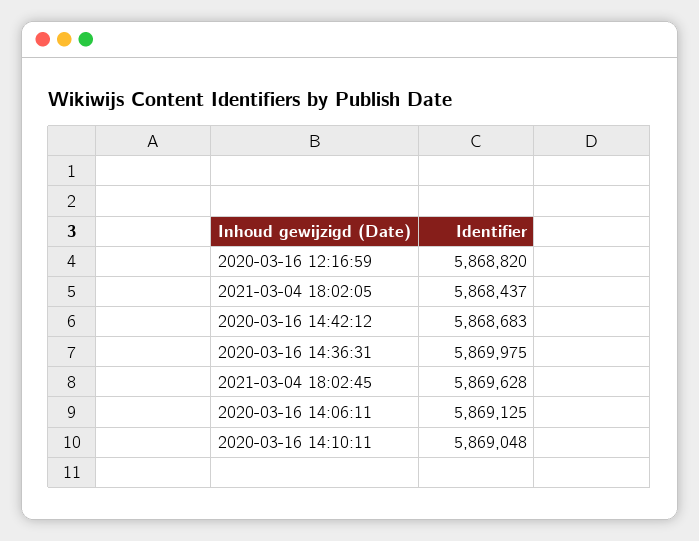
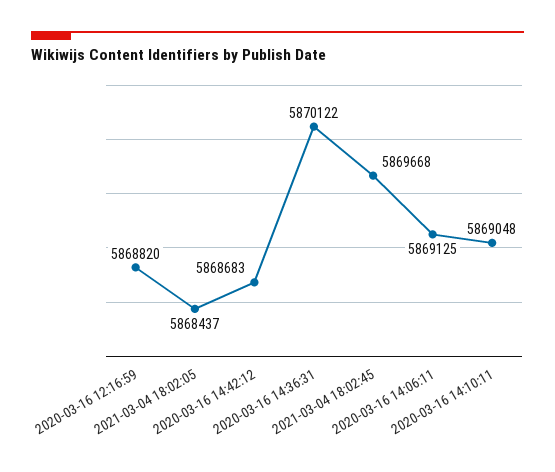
  {
    "2020-03-16 12:16:59": 5868820,
    "2021-03-04 18:02:05": 5868437,
    "2020-03-16 14:42:12": 5868683,
-   "2020-03-16 14:36:31": 5869975,
+   "2020-03-16 14:36:31": 5870122,
-   "2021-03-04 18:02:45": 5869628,
+   "2021-03-04 18:02:45": 5869668,
    "2020-03-16 14:06:11": 5869125,
    "2020-03-16 14:10:11": 5869048
  }

